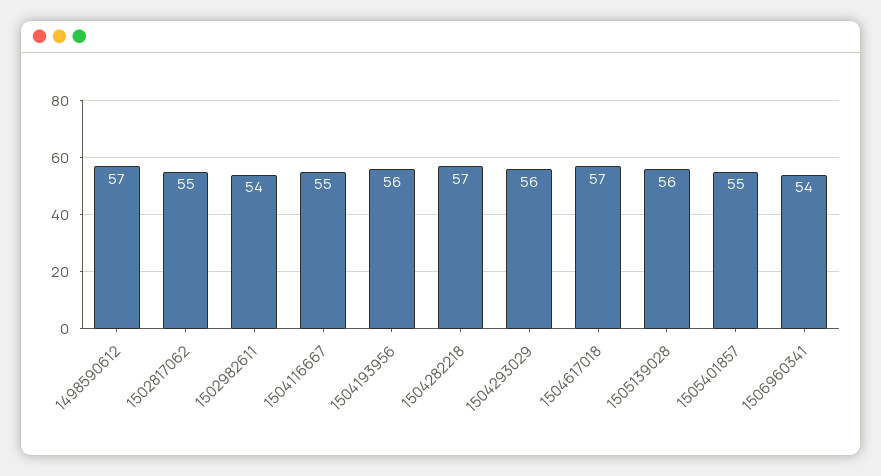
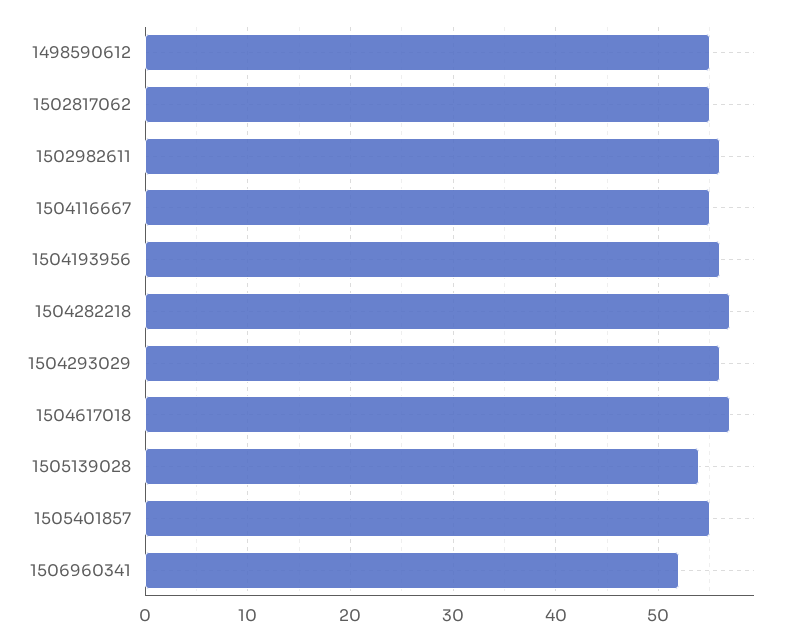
  {
-   "1498590612": 57,
+   "1498590612": 55,
    "1502817062": 55,
-   "1502982611": 54,
+   "1502982611": 56,
    "1504116667": 55,
    "1504193956": 56,
    "1504282218": 57,
    "1504293029": 56,
    "1504617018": 57,
-   "1505139028": 56,
+   "1505139028": 54,
    "1505401857": 55,
-   "1506960341": 54
+   "1506960341": 52
  }

